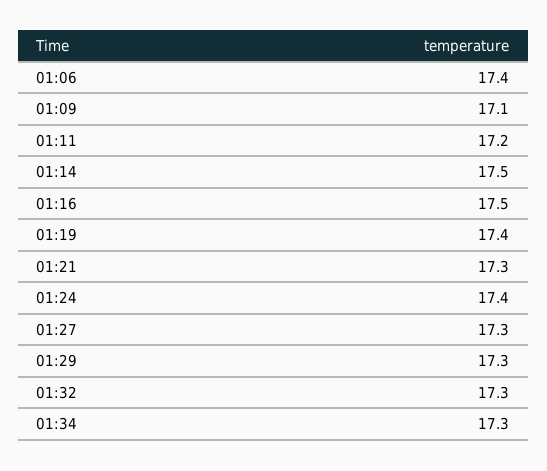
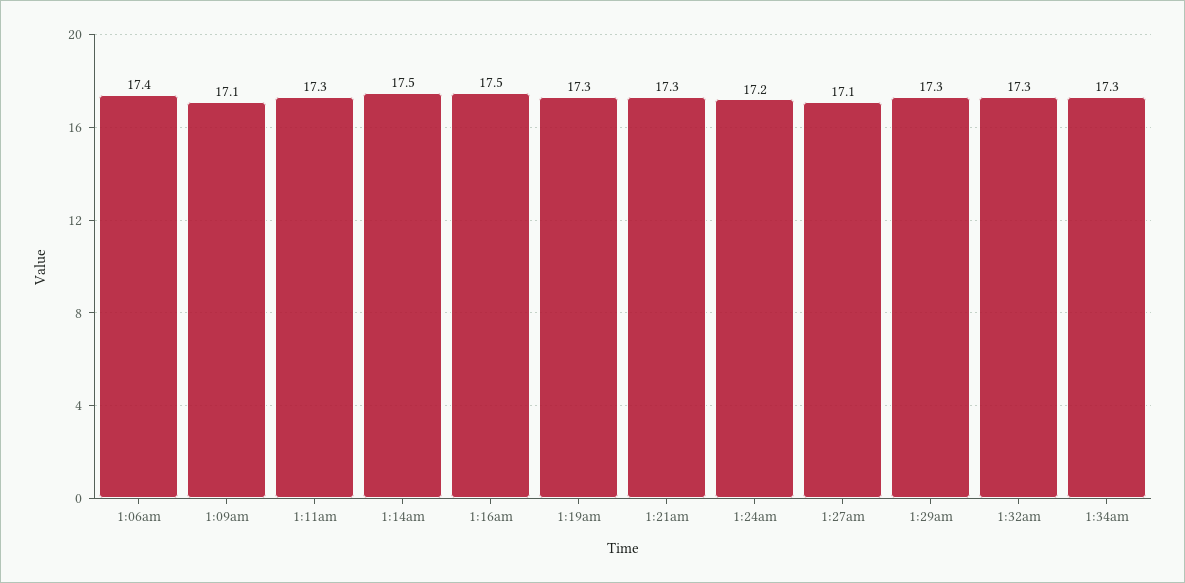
  {
    "01:06": 17.4,
    "01:09": 17.1,
-   "01:11": 17.2,
+   "01:11": 17.3,
    "01:14": 17.5,
    "01:16": 17.5,
-   "01:19": 17.4,
+   "01:19": 17.3,
    "01:21": 17.3,
-   "01:24": 17.4,
+   "01:24": 17.2,
-   "01:27": 17.3,
+   "01:27": 17.1,
    "01:29": 17.3,
    "01:32": 17.3,
    "01:34": 17.3
  }

